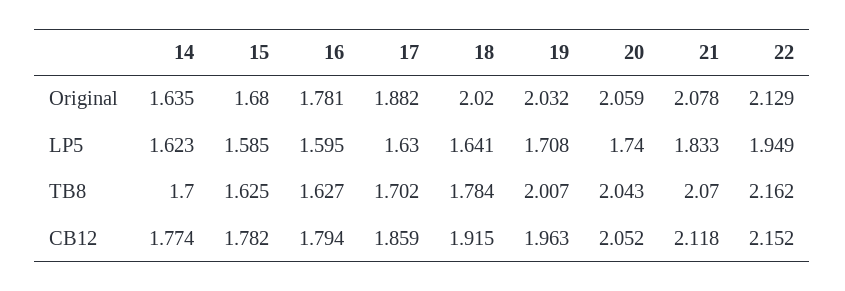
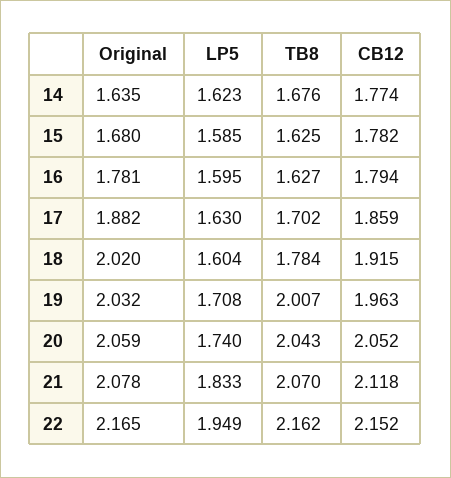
  {
    "14": {
      "Original": 1.635,
      "LP5": 1.623,
-     "TB8": 1.7,
+     "TB8": 1.676,
      "CB12": 1.774
    },
    "15": {
      "Original": 1.68,
      "LP5": 1.585,
      "TB8": 1.625,
      "CB12": 1.782
    },
    "16": {
      "Original": 1.781,
      "LP5": 1.595,
      "TB8": 1.627,
      "CB12": 1.794
    },
    "17": {
      "Original": 1.882,
      "LP5": 1.63,
      "TB8": 1.702,
      "CB12": 1.859
    },
    "18": {
      "Original": 2.02,
-     "LP5": 1.641,
+     "LP5": 1.604,
      "TB8": 1.784,
      "CB12": 1.915
    },
    "19": {
      "Original": 2.032,
      "LP5": 1.708,
      "TB8": 2.007,
      "CB12": 1.963
    },
    "20": {
      "Original": 2.059,
      "LP5": 1.74,
      "TB8": 2.043,
      "CB12": 2.052
    },
    "21": {
      "Original": 2.078,
      "LP5": 1.833,
      "TB8": 2.07,
      "CB12": 2.118
    },
    "22": {
-     "Original": 2.129,
+     "Original": 2.165,
      "LP5": 1.949,
      "TB8": 2.162,
      "CB12": 2.152
    }
  }

